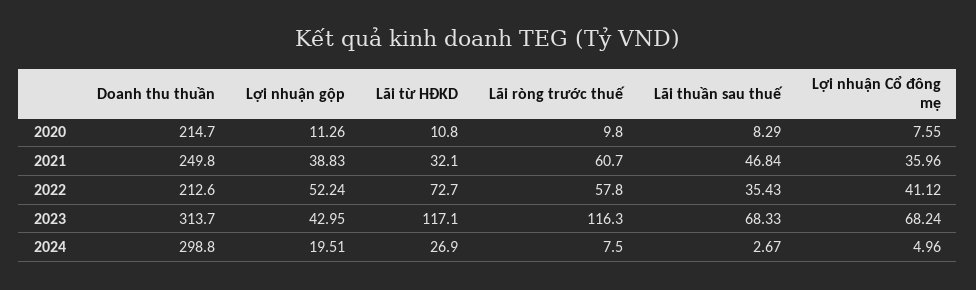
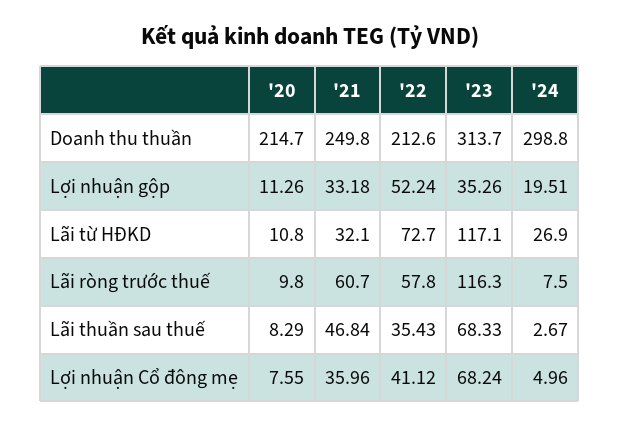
  {
    "Doanh thu thuần": {
      "2020": 214.7,
      "2021": 249.8,
      "2022": 212.6,
      "2023": 313.7,
      "2024": 298.8
    },
    "Lợi nhuận gộp": {
      "2020": 11.26,
-     "2021": 38.83,
+     "2021": 33.18,
      "2022": 52.24,
-     "2023": 42.95,
+     "2023": 35.26,
      "2024": 19.51
    },
    "Lãi từ HĐKD": {
      "2020": 10.8,
      "2021": 32.1,
      "2022": 72.7,
      "2023": 117.1,
      "2024": 26.9
    },
    "Lãi ròng trước thuế": {
      "2020": 9.8,
      "2021": 60.7,
      "2022": 57.8,
      "2023": 116.3,
      "2024": 7.5
    },
    "Lãi thuần sau thuế": {
      "2020": 8.29,
      "2021": 46.84,
      "2022": 35.43,
      "2023": 68.33,
      "2024": 2.67
    },
    "Lợi nhuận Cổ đông mẹ": {
      "2020": 7.55,
      "2021": 35.96,
      "2022": 41.12,
      "2023": 68.24,
      "2024": 4.96
    }
  }

